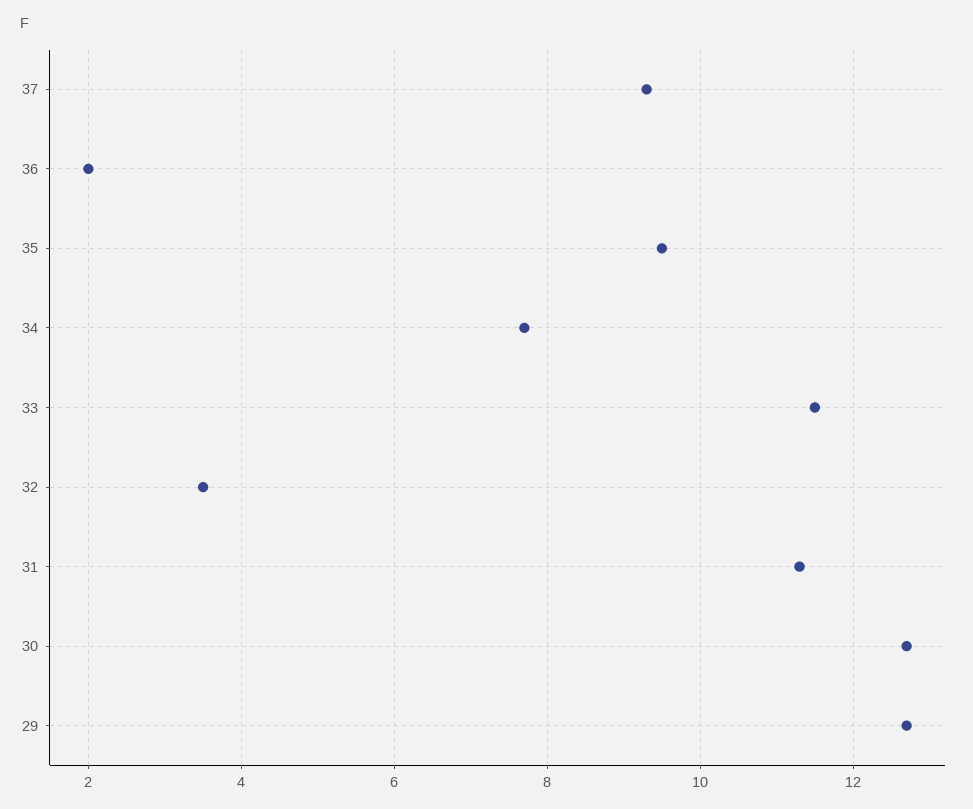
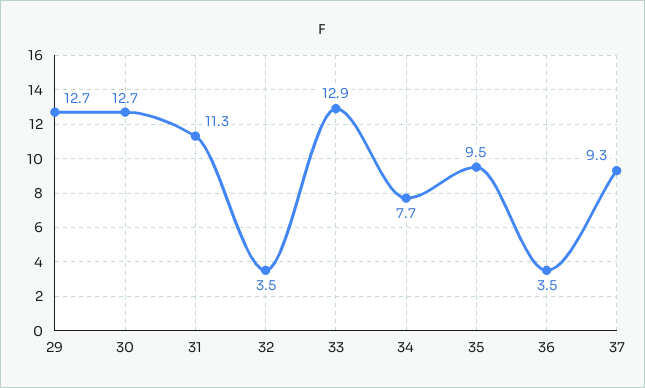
  {
    "37": 9.3,
-   "36": 2,
+   "36": 3.5,
    "35": 9.5,
    "34": 7.7,
-   "33": 11.5,
+   "33": 12.9,
    "32": 3.5,
    "31": 11.3,
    "30": 12.7,
    "29": 12.7
  }

